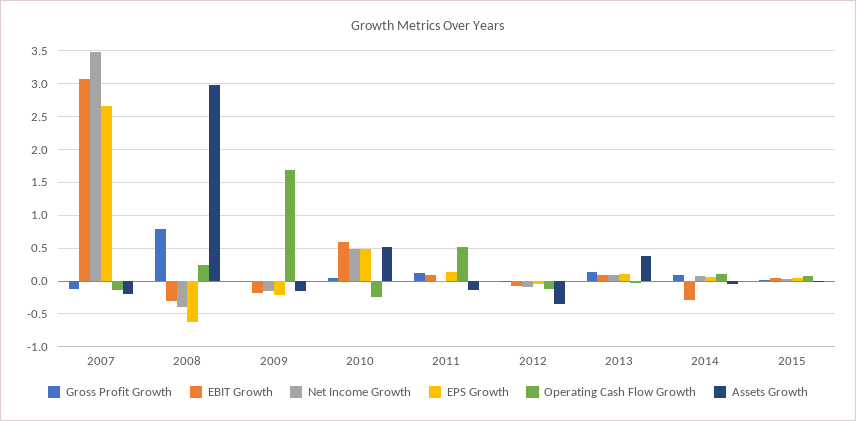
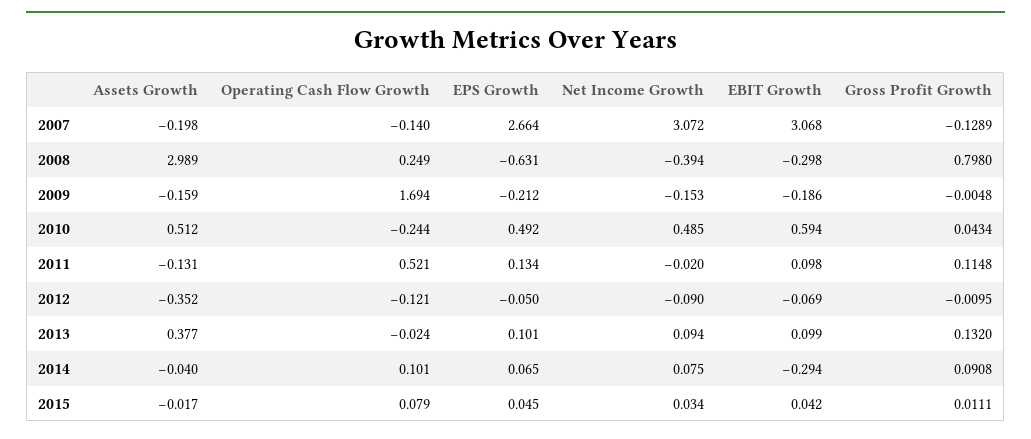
  {
    "Gross Profit Growth": {
      "2007": -0.1289,
      "2008": 0.798,
      "2009": -0.0048,
      "2010": 0.0434,
      "2011": 0.1148,
      "2012": -0.0095,
      "2013": 0.132,
      "2014": 0.0908,
      "2015": 0.0111
    },
    "EBIT Growth": {
      "2007": 3.068,
      "2008": -0.298,
      "2009": -0.186,
      "2010": 0.594,
      "2011": 0.098,
      "2012": -0.069,
      "2013": 0.099,
      "2014": -0.294,
      "2015": 0.042
    },
    "Net Income Growth": {
-     "2007": 3.5,
+     "2007": 3.072,
      "2008": -0.394,
      "2009": -0.153,
      "2010": 0.485,
      "2011": -0.02,
      "2012": -0.09,
      "2013": 0.094,
      "2014": 0.075,
      "2015": 0.034
    },
    "EPS Growth": {
      "2007": 2.664,
      "2008": -0.631,
      "2009": -0.212,
      "2010": 0.492,
      "2011": 0.134,
      "2012": -0.05,
      "2013": 0.101,
      "2014": 0.065,
      "2015": 0.045
    },
    "Operating Cash Flow Growth": {
      "2007": -0.14,
      "2008": 0.249,
      "2009": 1.694,
      "2010": -0.244,
      "2011": 0.521,
      "2012": -0.121,
      "2013": -0.024,
      "2014": 0.101,
      "2015": 0.079
    },
    "Assets Growth": {
      "2007": -0.198,
      "2008": 2.989,
      "2009": -0.159,
      "2010": 0.512,
      "2011": -0.131,
      "2012": -0.352,
      "2013": 0.377,
      "2014": -0.04,
      "2015": -0.017
    }
  }

